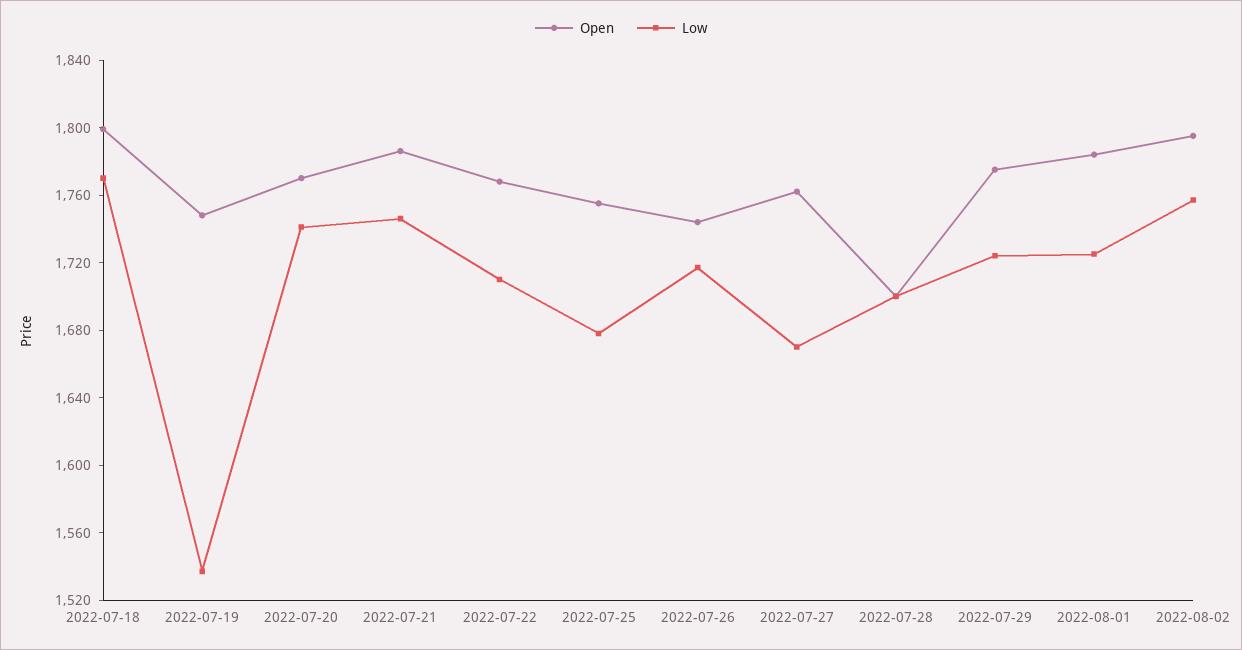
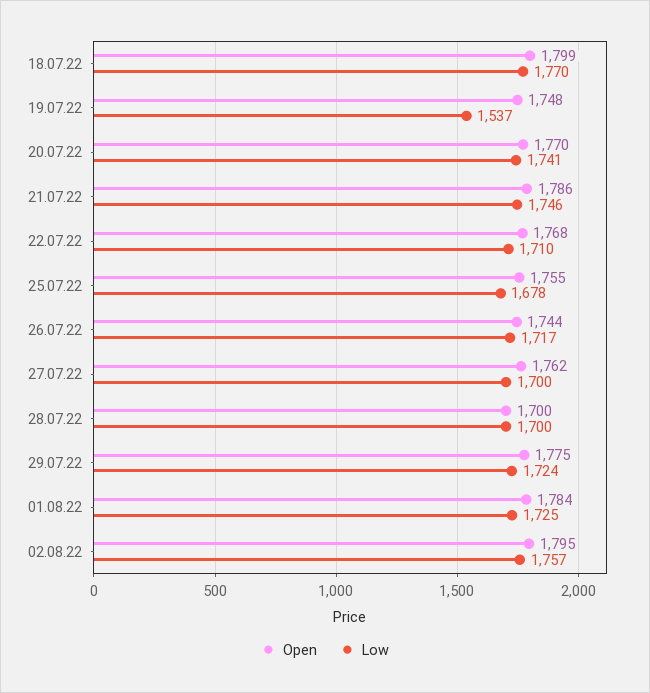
  {
    "Open": {
      "2022-07-18": 1799,
      "2022-07-19": 1748,
      "2022-07-20": 1770,
      "2022-07-21": 1786,
      "2022-07-22": 1768,
      "2022-07-25": 1755,
      "2022-07-26": 1744,
      "2022-07-27": 1762,
      "2022-07-28": 1700,
      "2022-07-29": 1775,
      "2022-08-01": 1784,
      "2022-08-02": 1795
    },
    "Low": {
      "2022-07-18": 1770,
      "2022-07-19": 1537,
      "2022-07-20": 1741,
      "2022-07-21": 1746,
      "2022-07-22": 1710,
      "2022-07-25": 1678,
      "2022-07-26": 1717,
-     "2022-07-27": 1670,
+     "2022-07-27": 1700,
      "2022-07-28": 1700,
      "2022-07-29": 1724,
      "2022-08-01": 1725,
      "2022-08-02": 1757
    }
  }

